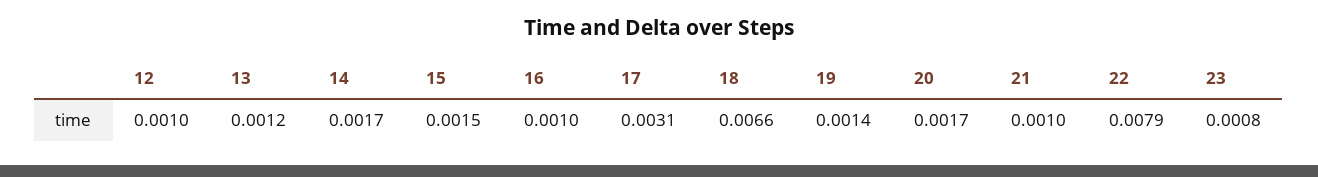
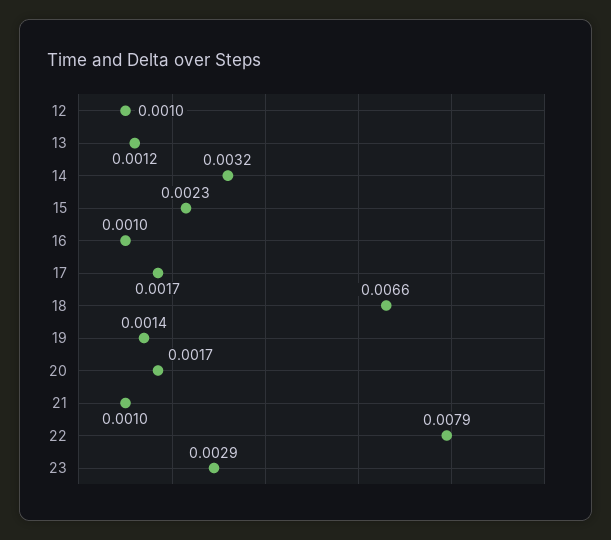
  {
    "12": 0.001,
    "13": 0.0012,
-   "14": 0.0017,
+   "14": 0.0032,
-   "15": 0.0015,
+   "15": 0.0023,
    "16": 0.001,
-   "17": 0.0031,
+   "17": 0.0017,
    "18": 0.0066,
    "19": 0.0014,
    "20": 0.0017,
    "21": 0.001,
    "22": 0.0079,
-   "23": 0.0008
+   "23": 0.0029
  }

